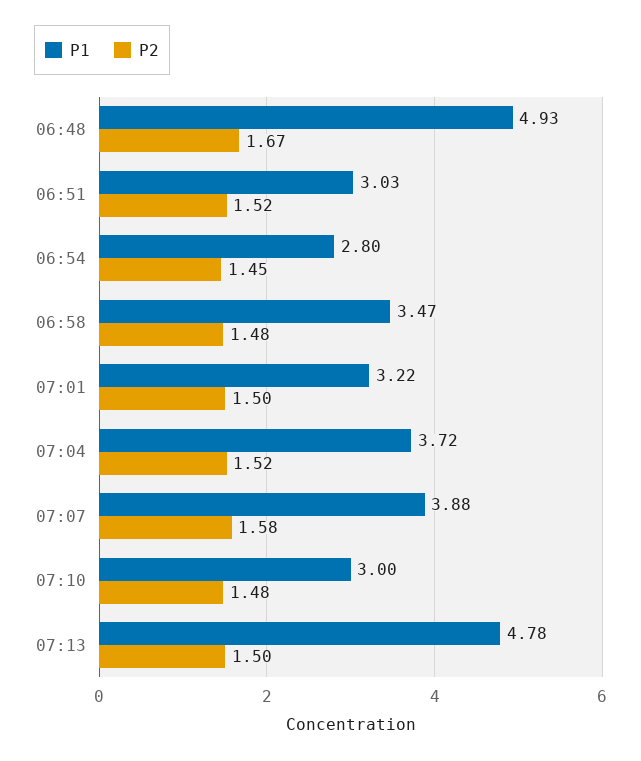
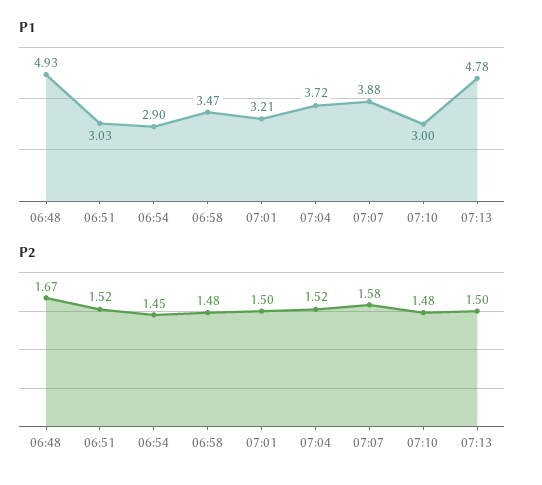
  {
    "P1": {
      "06:48": 4.93,
      "06:51": 3.03,
-     "06:54": 2.8,
+     "06:54": 2.9,
      "06:58": 3.47,
-     "07:01": 3.22,
+     "07:01": 3.21,
      "07:04": 3.72,
      "07:07": 3.88,
      "07:10": 3,
      "07:13": 4.78
    },
    "P2": {
      "06:48": 1.67,
      "06:51": 1.52,
      "06:54": 1.45,
      "06:58": 1.48,
      "07:01": 1.5,
      "07:04": 1.52,
      "07:07": 1.58,
      "07:10": 1.48,
      "07:13": 1.5
    }
  }

